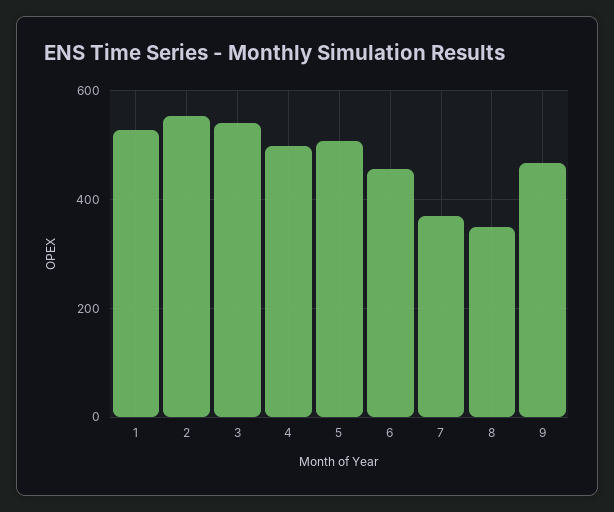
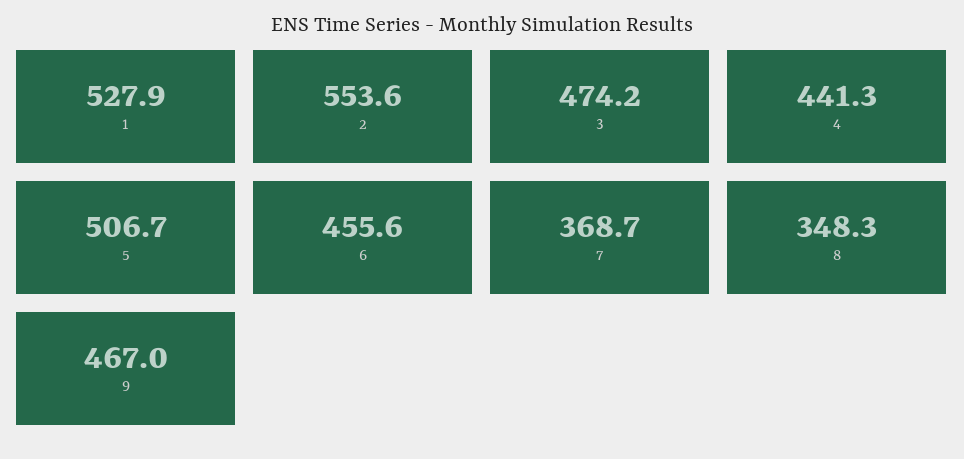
  {
    "1": 527.9,
    "2": 553.6,
-   "3": 540,
+   "3": 474.2,
-   "4": 500,
+   "4": 441.3,
    "5": 506.7,
    "6": 455.6,
    "7": 368.7,
    "8": 348.3,
    "9": 467
  }

